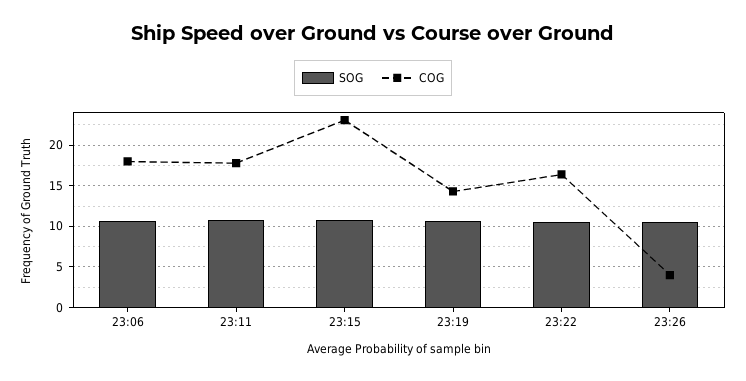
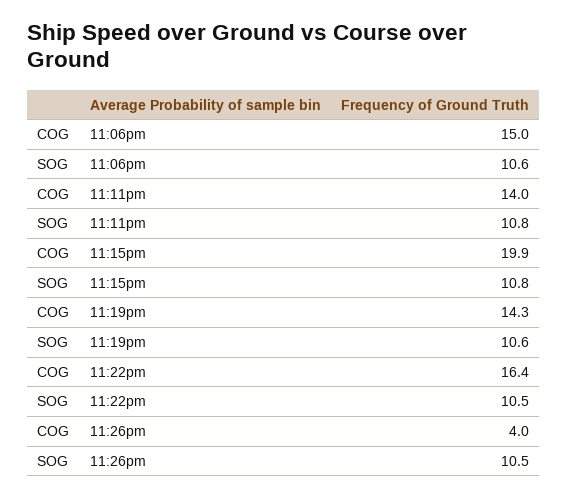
  {
    "SOG": {
      "23:06": 10.6,
      "23:11": 10.8,
      "23:15": 10.8,
      "23:19": 10.6,
      "23:22": 10.5,
      "23:26": 10.5
    },
    "COG": {
-     "23:06": 18,
+     "23:06": 15,
-     "23:11": 18,
+     "23:11": 14,
-     "23:15": 23,
+     "23:15": 19.9,
      "23:19": 14.3,
      "23:22": 16.4,
      "23:26": 4
    }
  }

